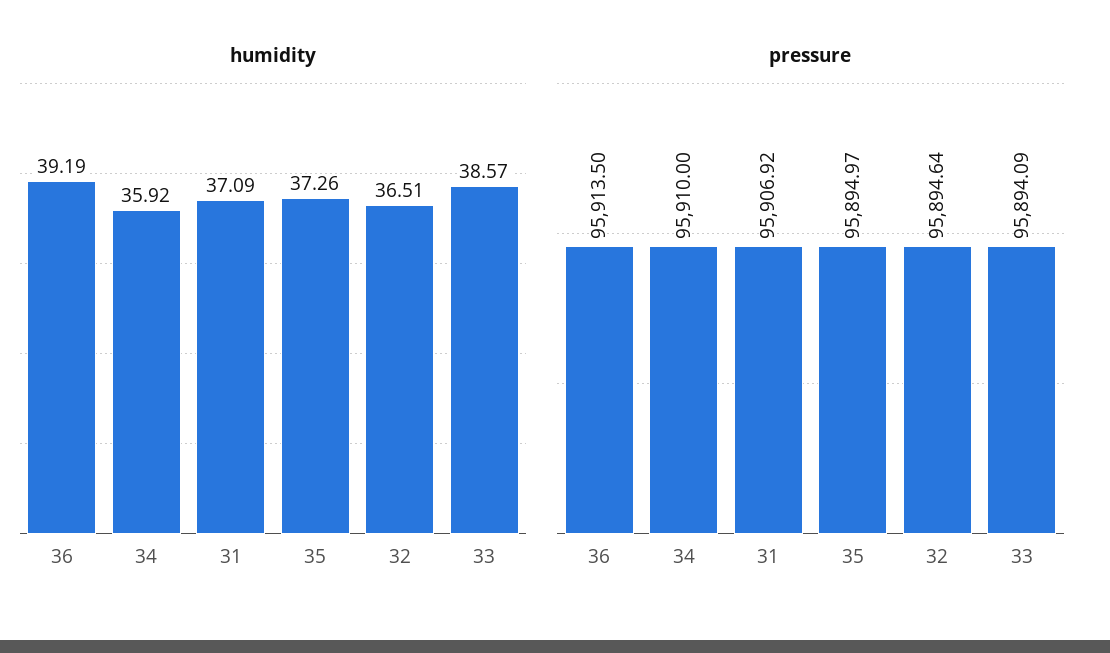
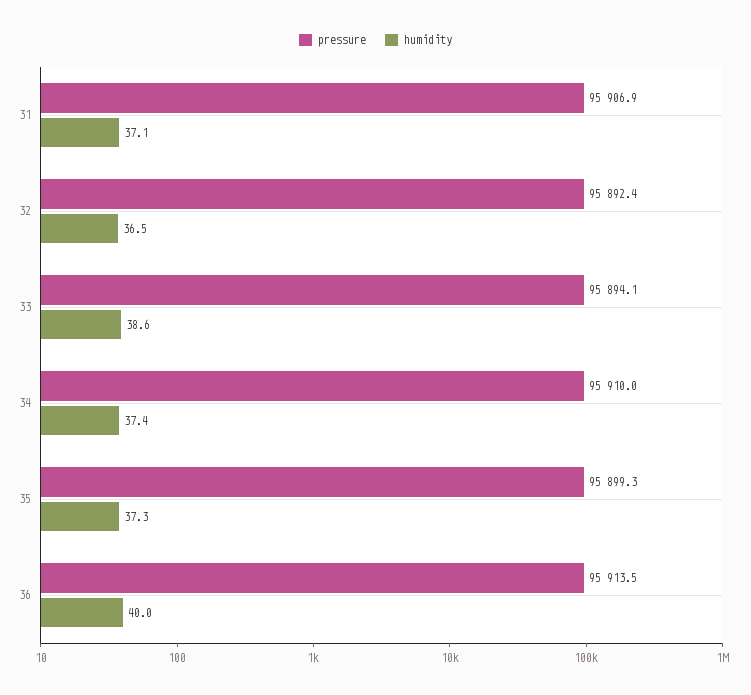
  {
    "humidity": {
-     "36": 39.19,
+     "36": 40,
-     "34": 35.92,
+     "34": 37.4,
      "31": 37.09,
      "35": 37.26,
      "32": 36.51,
      "33": 38.57
    },
    "pressure": {
      "36": 95913.5,
      "34": 95910,
      "31": 95906.92,
-     "35": 95894.97,
+     "35": 95899.3,
-     "32": 95894.64,
+     "32": 95892.4,
      "33": 95894.09
    }
  }

